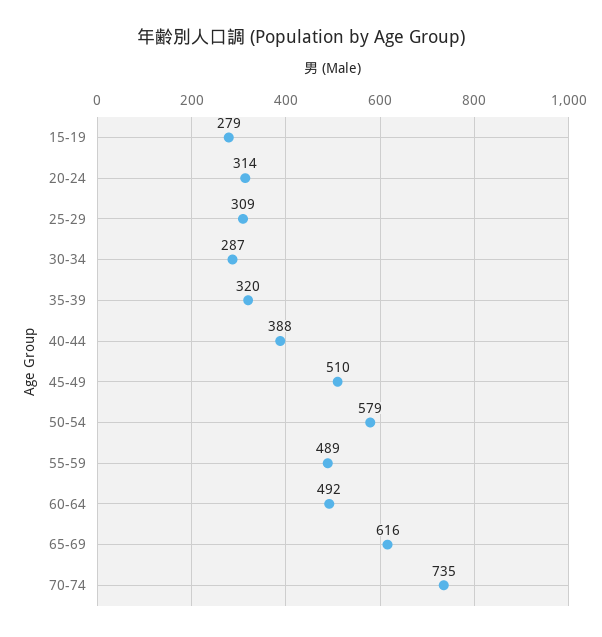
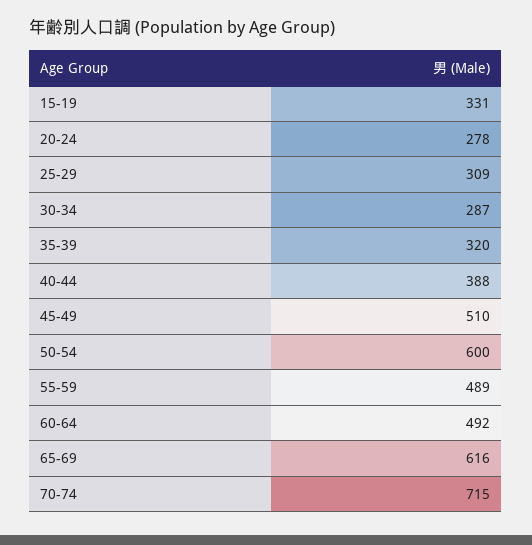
  {
-   "15-19": 279,
+   "15-19": 331,
-   "20-24": 314,
+   "20-24": 278,
    "25-29": 309,
    "30-34": 287,
    "35-39": 320,
    "40-44": 388,
    "45-49": 510,
-   "50-54": 579,
+   "50-54": 600,
    "55-59": 489,
    "60-64": 492,
    "65-69": 616,
-   "70-74": 735
+   "70-74": 715
  }

